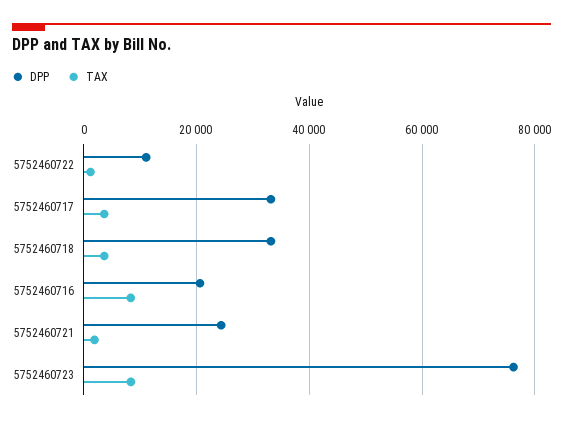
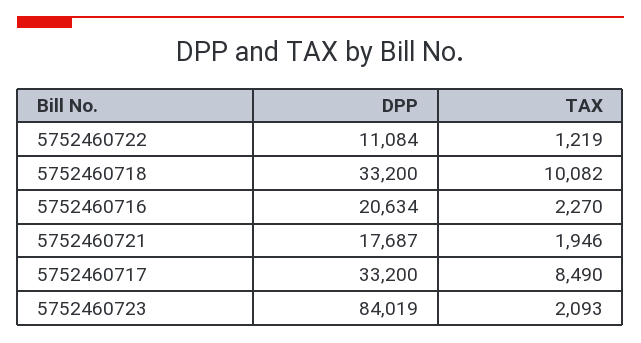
  {
    "DPP": {
      "5752460722": 11084,
      "5752460717": 33200,
      "5752460718": 33200,
      "5752460716": 20634,
-     "5752460721": 24000,
+     "5752460721": 17687,
-     "5752460723": 76000
+     "5752460723": 84019
    },
    "TAX": {
      "5752460722": 1219,
-     "5752460717": 4000,
+     "5752460717": 8490,
-     "5752460718": 4000,
+     "5752460718": 10082,
-     "5752460716": 8000,
+     "5752460716": 2270,
      "5752460721": 1946,
-     "5752460723": 8000
+     "5752460723": 2093
    }
  }

